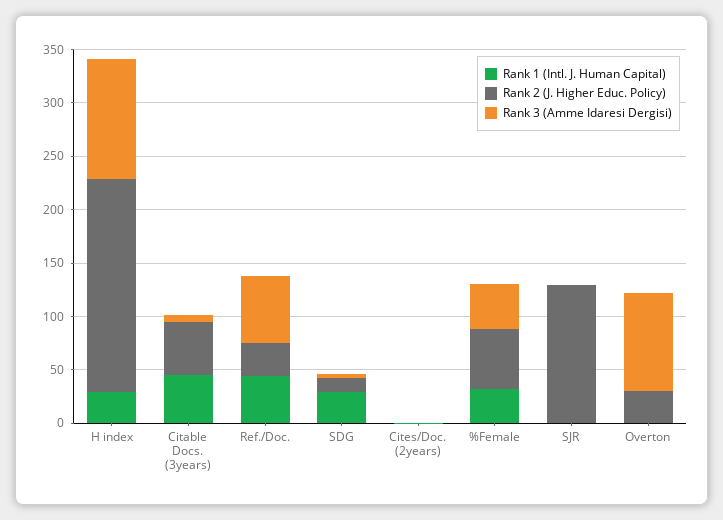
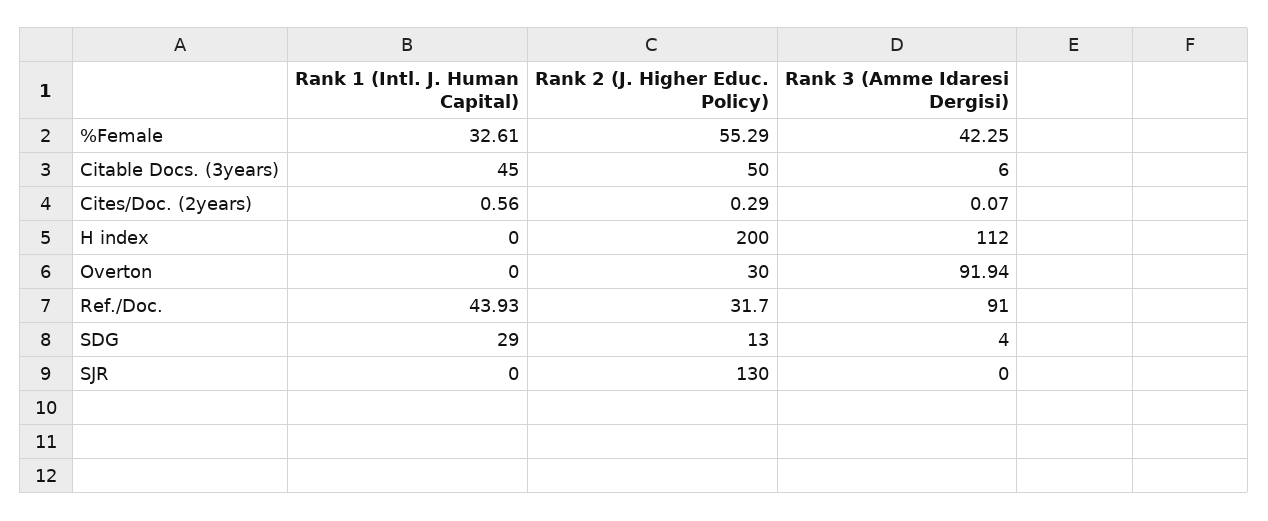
  {
    "Rank 1 (Intl. J. Human Capital)": {
-     "H index": 30,
+     "H index": 0,
      "Citable Docs. (3years)": 45,
      "Ref./Doc.": 43.93,
      "SDG": 29,
      "Cites/Doc. (2years)": 0.56,
      "%Female": 32.61,
      "SJR": 0,
      "Overton": 0
    },
    "Rank 2 (J. Higher Educ. Policy)": {
      "H index": 200,
      "Citable Docs. (3years)": 50,
      "Ref./Doc.": 31.7,
      "SDG": 13,
      "Cites/Doc. (2years)": 0.29,
      "%Female": 55.29,
      "SJR": 130,
      "Overton": 30
    },
    "Rank 3 (Amme Idaresi Dergisi)": {
      "H index": 112,
      "Citable Docs. (3years)": 6,
-     "Ref./Doc.": 60,
+     "Ref./Doc.": 91,
      "SDG": 4,
      "Cites/Doc. (2years)": 0.07,
      "%Female": 42.25,
      "SJR": 0,
      "Overton": 91.94
    }
  }

